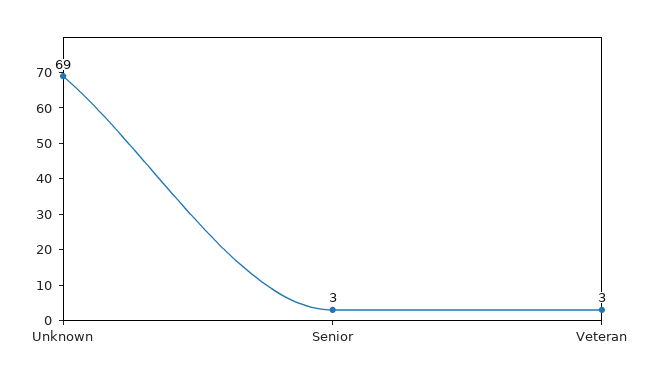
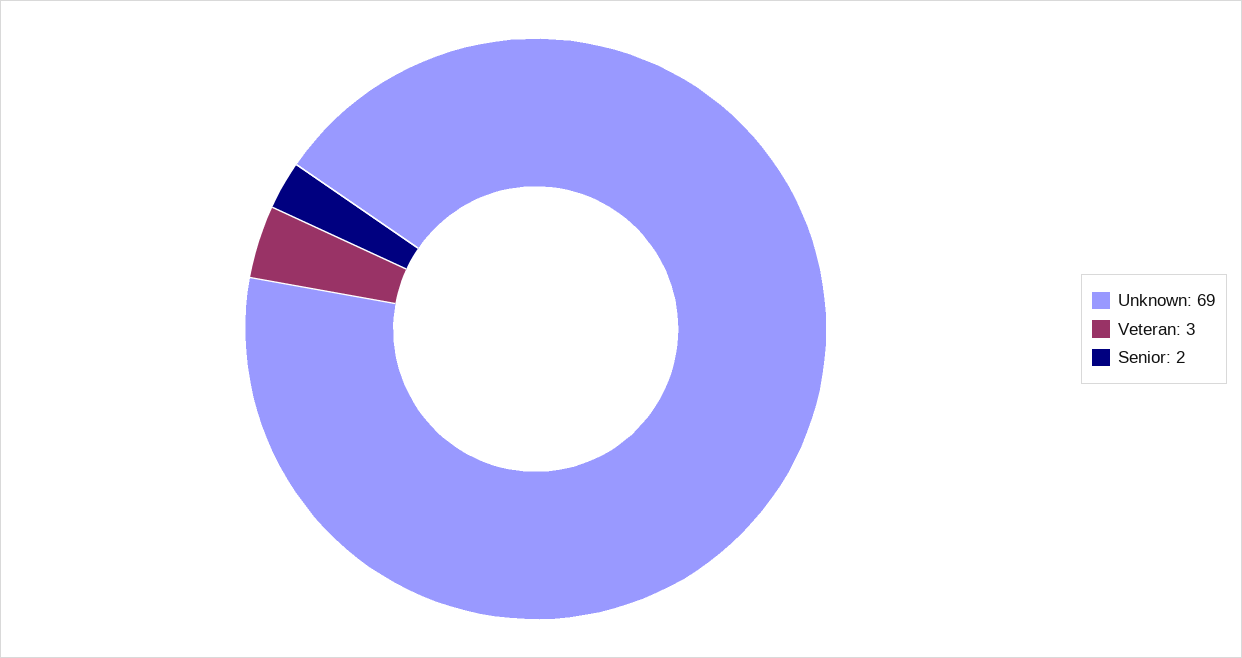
  {
    "Unknown": 69,
-   "Senior": 3,
+   "Senior": 2,
    "Veteran": 3
  }

